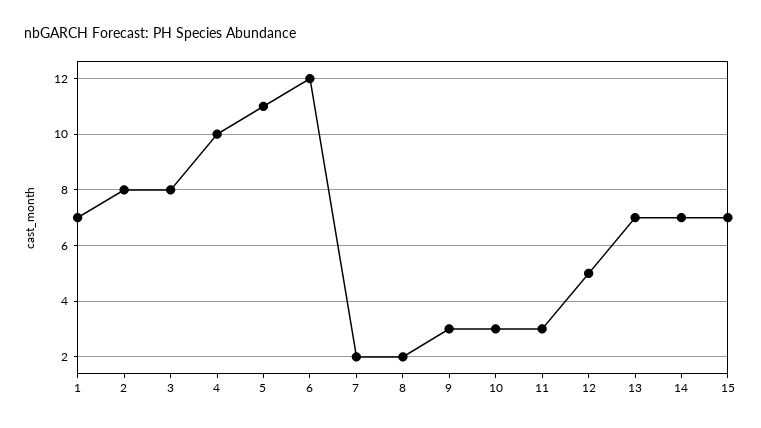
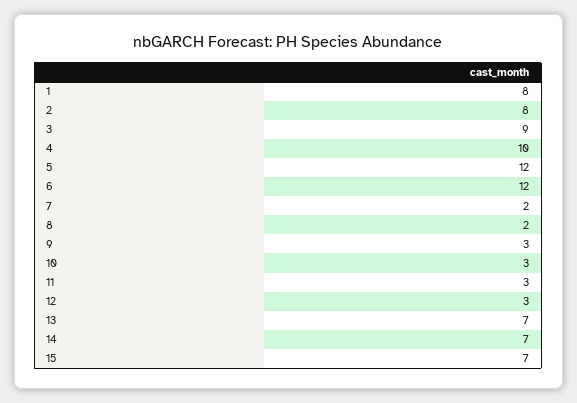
  {
-   "1": 7,
+   "1": 8,
    "2": 8,
-   "3": 8,
+   "3": 9,
    "4": 10,
-   "5": 11,
+   "5": 12,
    "6": 12,
    "7": 2,
    "8": 2,
    "9": 3,
    "10": 3,
    "11": 3,
-   "12": 5,
+   "12": 3,
    "13": 7,
    "14": 7,
    "15": 7
  }

